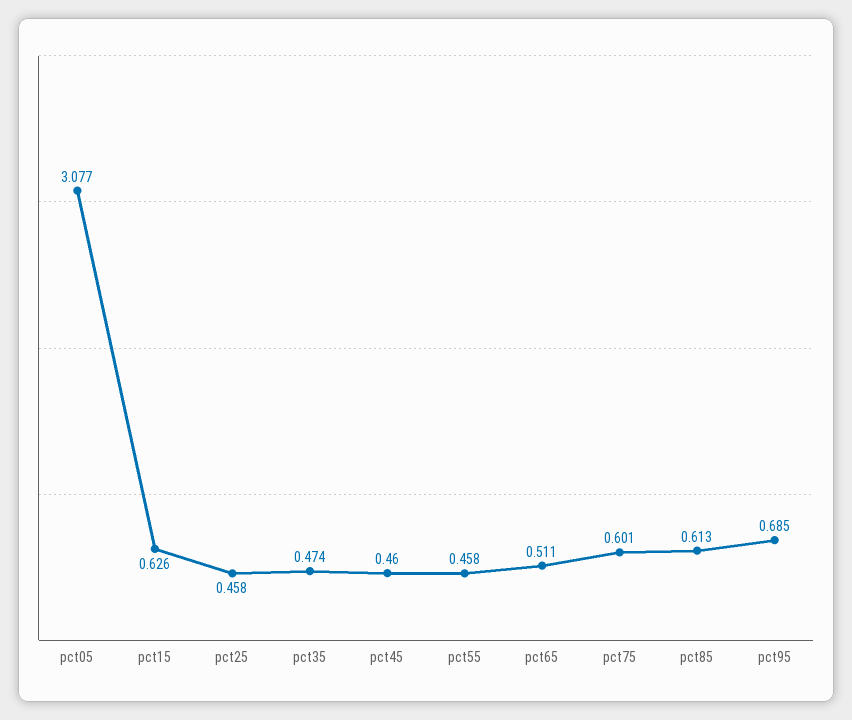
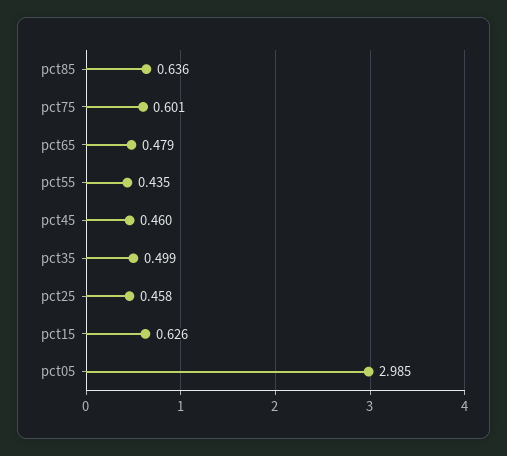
  {
-   "pct05": 3.077,
+   "pct05": 2.985,
    "pct15": 0.626,
    "pct25": 0.458,
-   "pct35": 0.474,
+   "pct35": 0.499,
    "pct45": 0.46,
-   "pct55": 0.458,
+   "pct55": 0.435,
-   "pct65": 0.511,
+   "pct65": 0.479,
    "pct75": 0.601,
-   "pct85": 0.613,
+   "pct85": 0.636
-   "pct95": 0.685
  }

